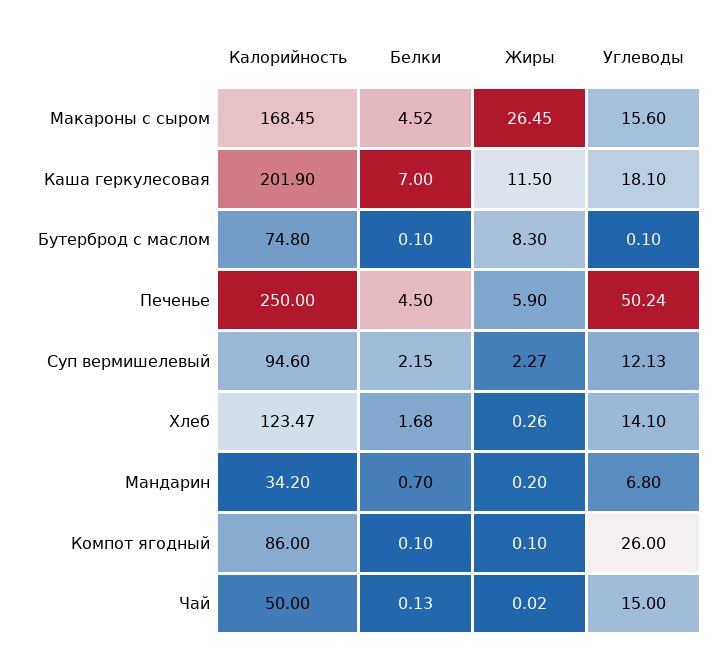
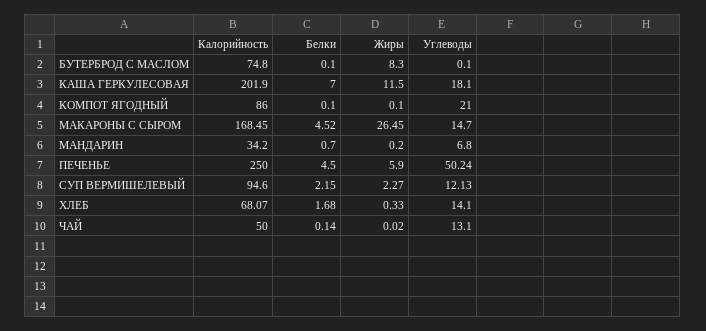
  {
    "Калорийность": {
      "Макароны с сыром": 168.45,
      "Каша геркулесовая": 201.9,
      "Бутерброд с маслом": 74.8,
      "Печенье": 250,
      "Суп вермишелевый": 94.6,
-     "Хлеб": 123.47,
+     "Хлеб": 68.07,
      "Мандарин": 34.2,
      "Компот ягодный": 86,
      "Чай": 50
    },
    "Белки": {
      "Макароны с сыром": 4.52,
      "Каша геркулесовая": 7,
      "Бутерброд с маслом": 0.1,
      "Печенье": 4.5,
      "Суп вермишелевый": 2.15,
      "Хлеб": 1.68,
      "Мандарин": 0.7,
      "Компот ягодный": 0.1,
-     "Чай": 0.13
+     "Чай": 0.14
    },
    "Жиры": {
      "Макароны с сыром": 26.45,
      "Каша геркулесовая": 11.5,
      "Бутерброд с маслом": 8.3,
      "Печенье": 5.9,
      "Суп вермишелевый": 2.27,
-     "Хлеб": 0.26,
+     "Хлеб": 0.33,
      "Мандарин": 0.2,
      "Компот ягодный": 0.1,
      "Чай": 0.02
    },
    "Углеводы": {
-     "Макароны с сыром": 15.6,
+     "Макароны с сыром": 14.7,
      "Каша геркулесовая": 18.1,
      "Бутерброд с маслом": 0.1,
      "Печенье": 50.24,
      "Суп вермишелевый": 12.13,
      "Хлеб": 14.1,
      "Мандарин": 6.8,
-     "Компот ягодный": 26,
+     "Компот ягодный": 21,
-     "Чай": 15
+     "Чай": 13.1
    }
  }

